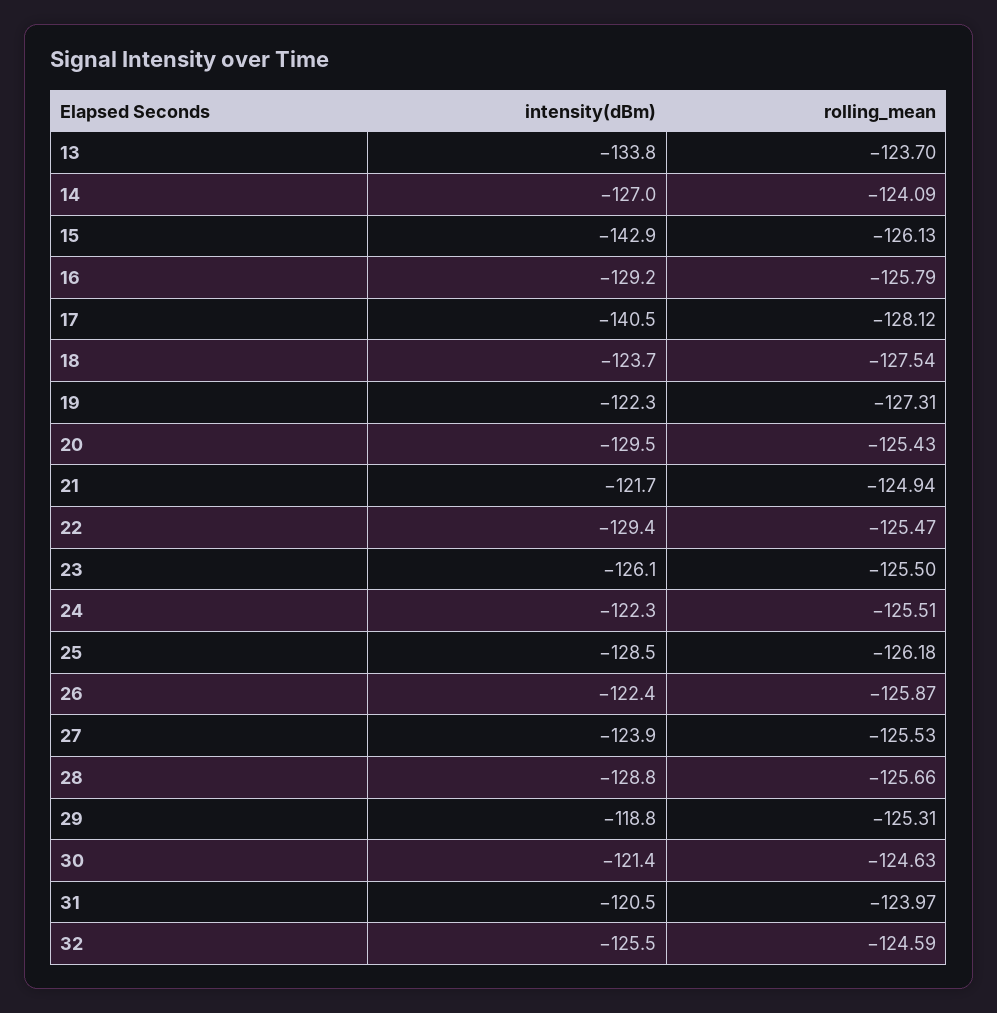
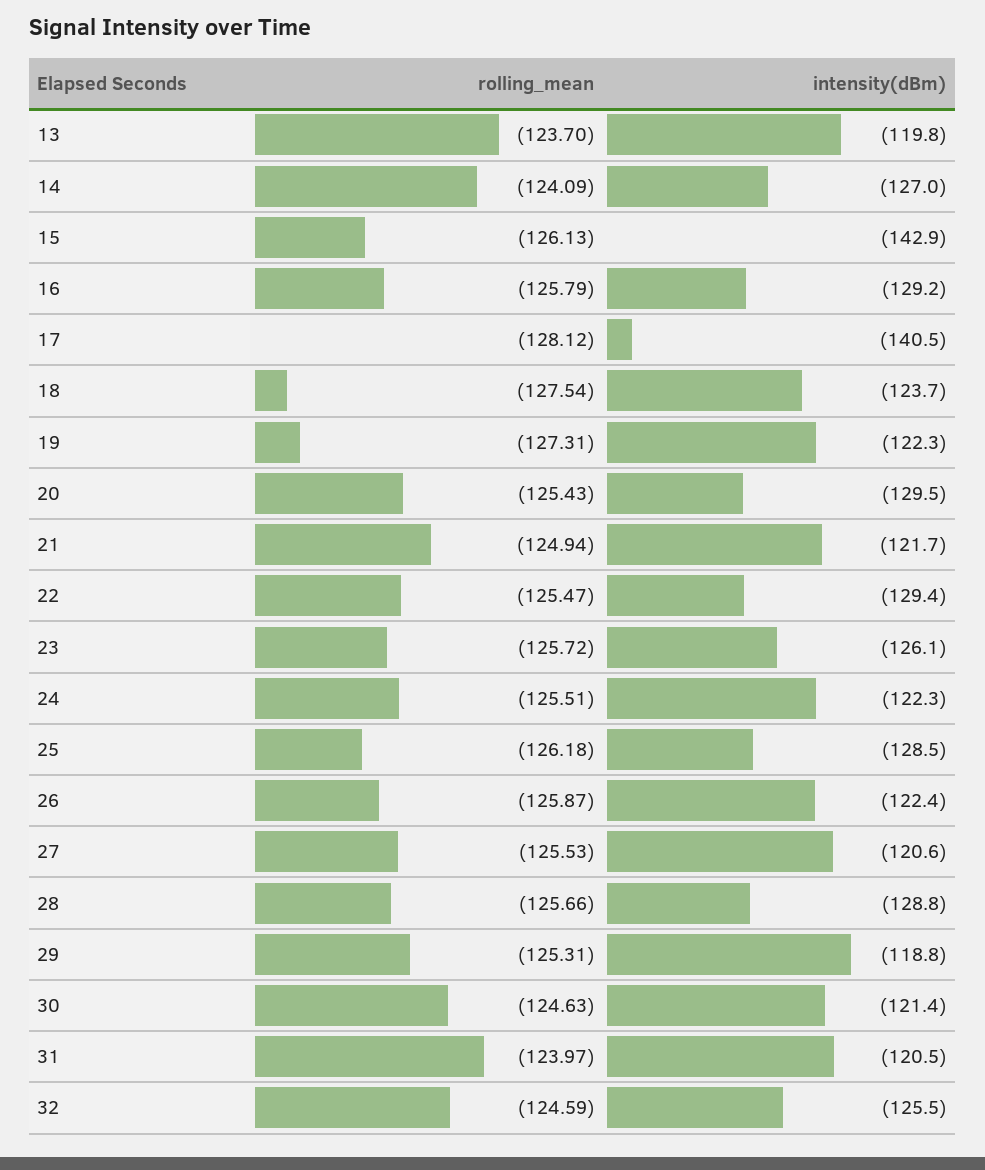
  {
    "intensity(dBm)": {
-     "13": -133.8,
+     "13": -119.8,
      "14": -127,
      "15": -142.9,
      "16": -129.2,
      "17": -140.5,
      "18": -123.7,
      "19": -122.3,
      "20": -129.5,
      "21": -121.7,
      "22": -129.4,
      "23": -126.1,
      "24": -122.3,
      "25": -128.5,
      "26": -122.4,
-     "27": -123.9,
+     "27": -120.6,
      "28": -128.8,
      "29": -118.8,
      "30": -121.4,
      "31": -120.5,
      "32": -125.5
    },
    "rolling_mean": {
      "13": -123.7,
      "14": -124.09,
      "15": -126.13,
      "16": -125.79,
      "17": -128.12,
      "18": -127.54,
      "19": -127.31,
      "20": -125.43,
      "21": -124.94,
      "22": -125.47,
-     "23": -125.5,
+     "23": -125.72,
      "24": -125.51,
      "25": -126.18,
      "26": -125.87,
      "27": -125.53,
      "28": -125.66,
      "29": -125.31,
      "30": -124.63,
      "31": -123.97,
      "32": -124.59
    }
  }

